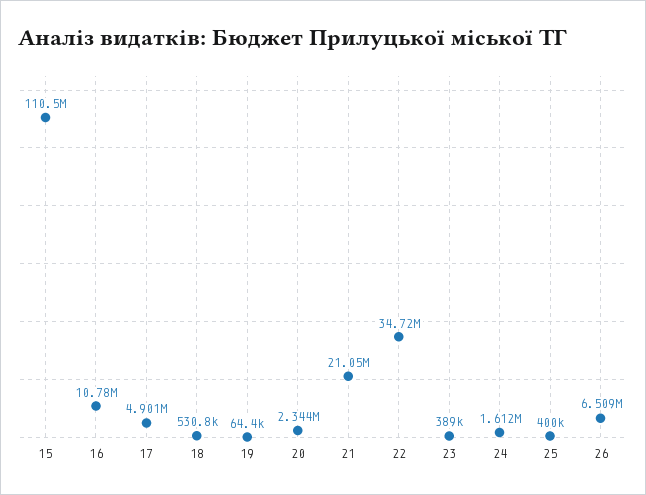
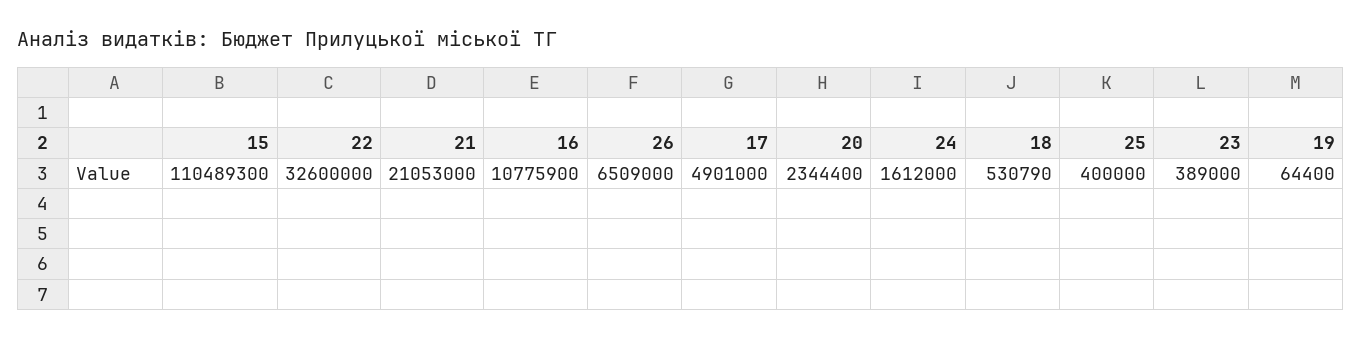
  {
    "15": 110489300,
    "16": 10775900,
    "17": 4901000,
    "18": 530790,
    "19": 64400,
    "20": 2344400,
    "21": 21053000,
-   "22": 34720000,
+   "22": 32600000,
    "23": 389000,
    "24": 1612000,
    "25": 400000,
    "26": 6509000
  }

